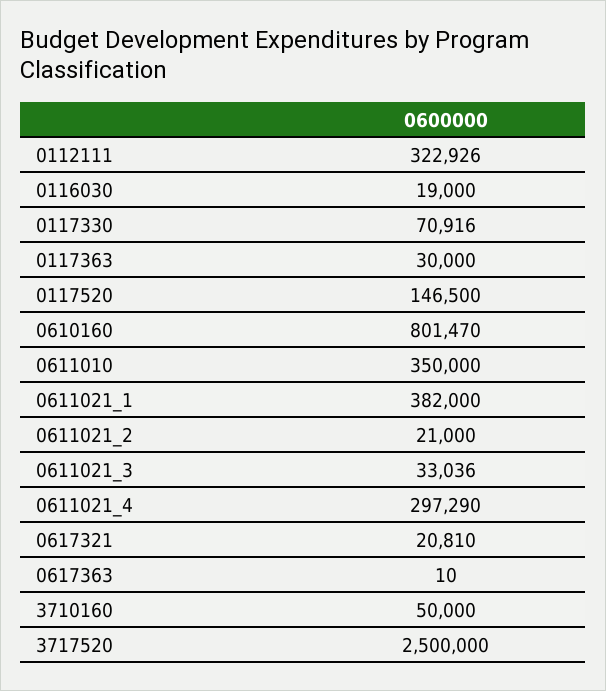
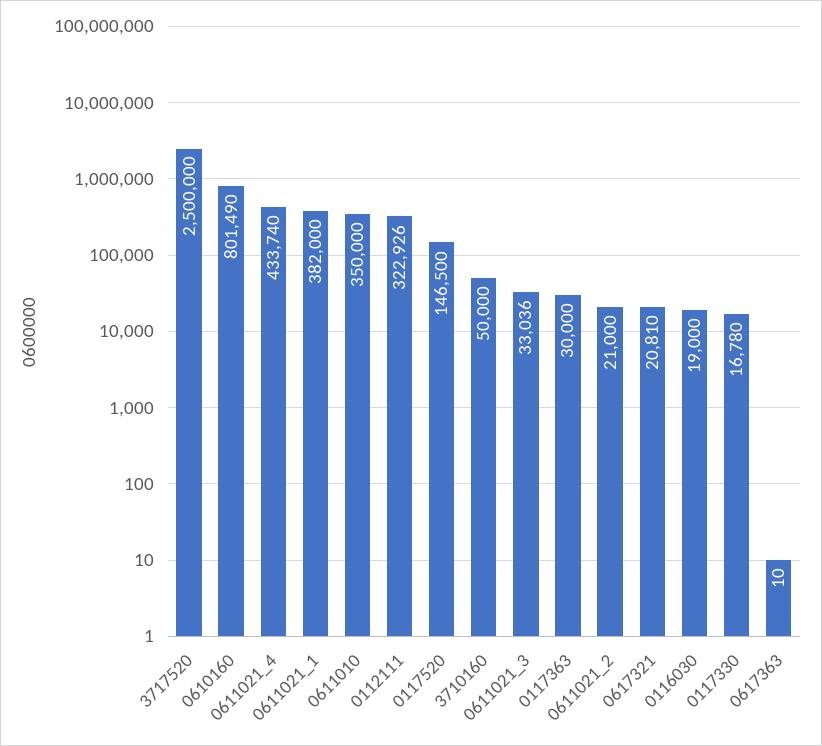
  {
    "0112111": 322926,
    "0116030": 19000,
-   "0117330": 70916,
+   "0117330": 16780,
    "0117363": 30000,
    "0117520": 146500,
-   "0610160": 801470,
+   "0610160": 801490,
    "0611010": 350000,
    "0611021_1": 382000,
    "0611021_2": 21000,
    "0611021_3": 33036,
-   "0611021_4": 297290,
+   "0611021_4": 433740,
    "0617321": 20810,
    "0617363": 10,
    "3710160": 50000,
    "3717520": 2500000
  }

